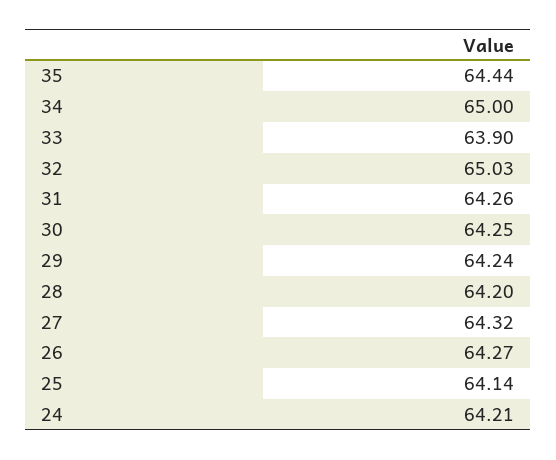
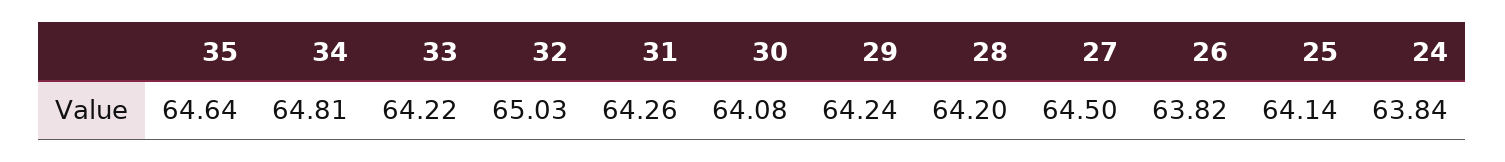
  {
-   "35": 64.44,
+   "35": 64.64,
-   "34": 65,
+   "34": 64.81,
-   "33": 63.9,
+   "33": 64.22,
    "32": 65.03,
    "31": 64.26,
-   "30": 64.25,
+   "30": 64.08,
    "29": 64.24,
    "28": 64.2,
-   "27": 64.32,
+   "27": 64.5,
-   "26": 64.27,
+   "26": 63.82,
    "25": 64.14,
-   "24": 64.21
+   "24": 63.84
  }

